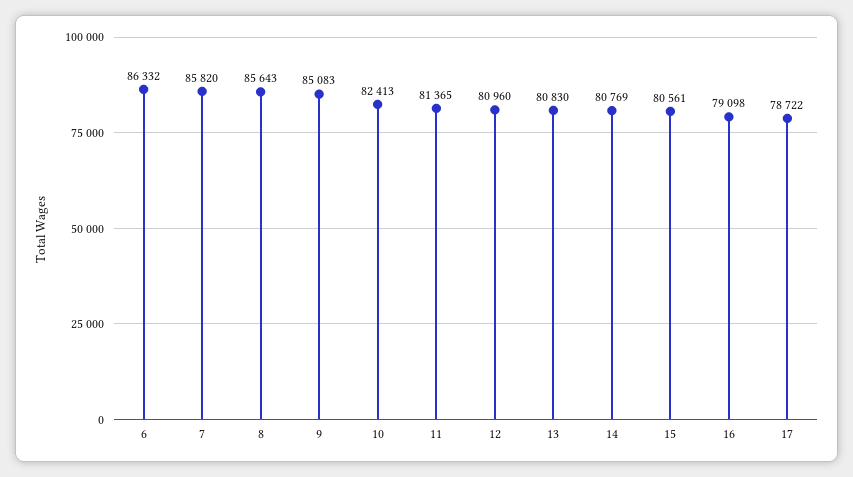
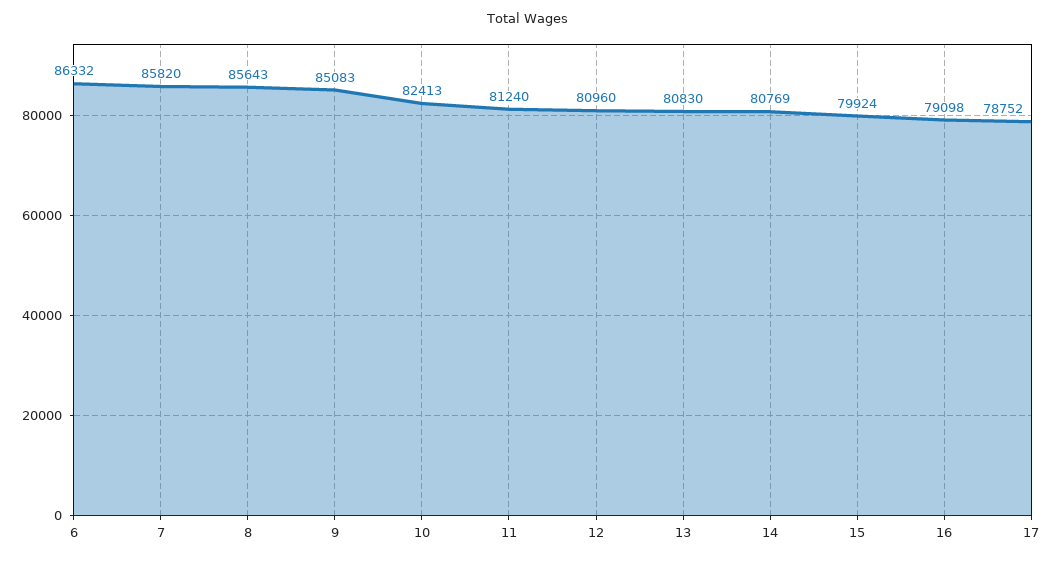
  {
    "6": 86332,
    "7": 85820,
    "8": 85643,
    "9": 85083,
    "10": 82413,
-   "11": 81365,
+   "11": 81240,
    "12": 80960,
    "13": 80830,
    "14": 80769,
-   "15": 80561,
+   "15": 79924,
    "16": 79098,
-   "17": 78722
+   "17": 78752
  }

